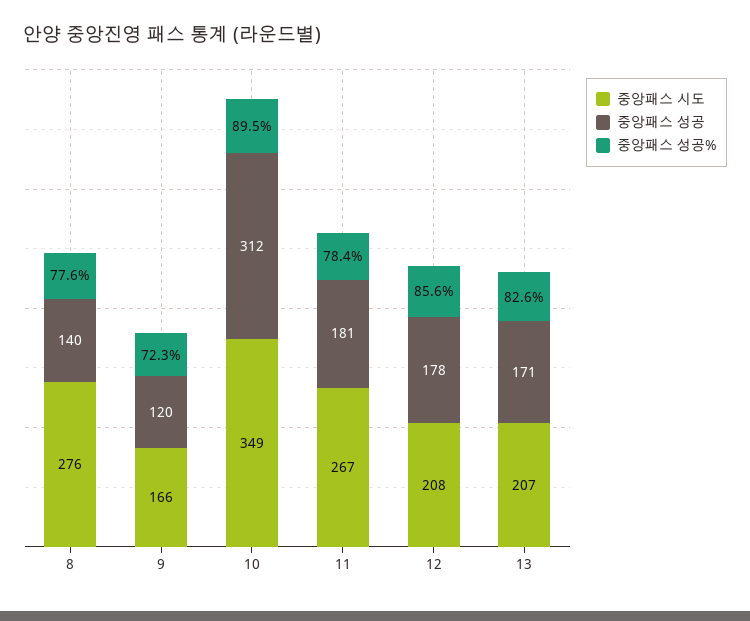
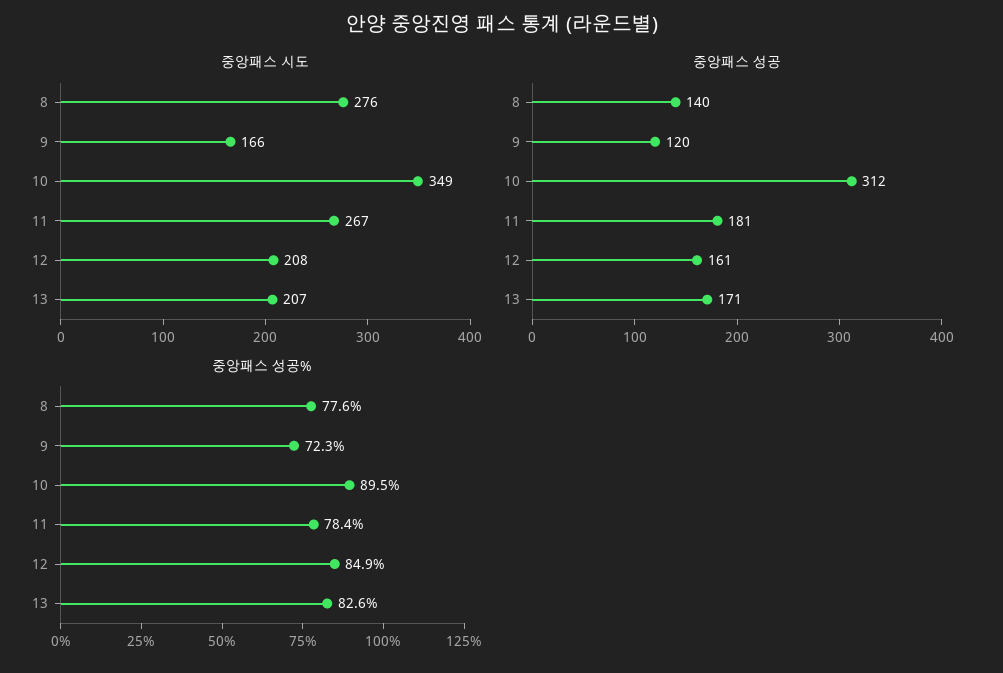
  {
    "중앙패스 시도": {
      "8": 276,
      "9": 166,
      "10": 349,
      "11": 267,
      "12": 208,
      "13": 207
    },
    "중앙패스 성공": {
      "8": 140,
      "9": 120,
      "10": 312,
      "11": 181,
-     "12": 178,
+     "12": 161,
      "13": 171
    },
    "중앙패스 성공%": {
      "8": 77.6,
      "9": 72.3,
      "10": 89.5,
      "11": 78.4,
-     "12": 85.6,
+     "12": 84.9,
      "13": 82.6
    }
  }

